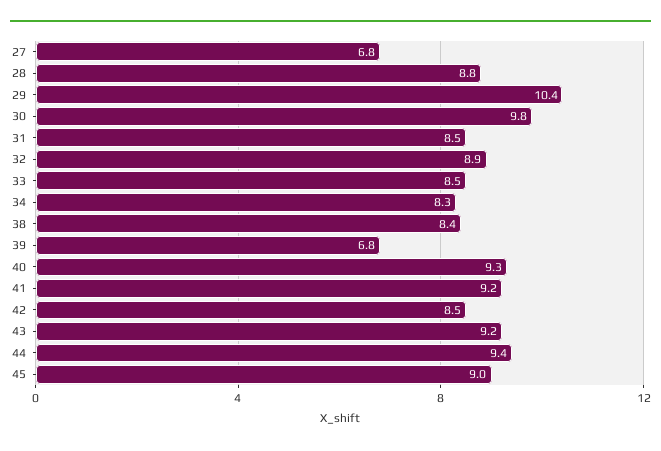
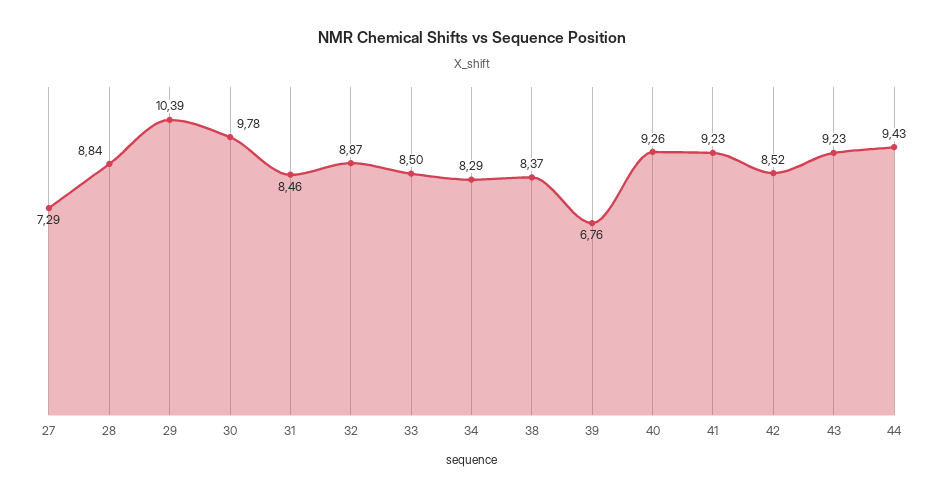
  {
-   "27": 6.8,
+   "27": 7.29,
    "28": 8.84,
    "29": 10.39,
    "30": 9.78,
    "31": 8.46,
    "32": 8.87,
    "33": 8.5,
    "34": 8.29,
    "38": 8.37,
    "39": 6.76,
    "40": 9.26,
    "41": 9.23,
    "42": 8.52,
    "43": 9.23,
-   "44": 9.43,
+   "44": 9.43
-   "45": 9
  }

